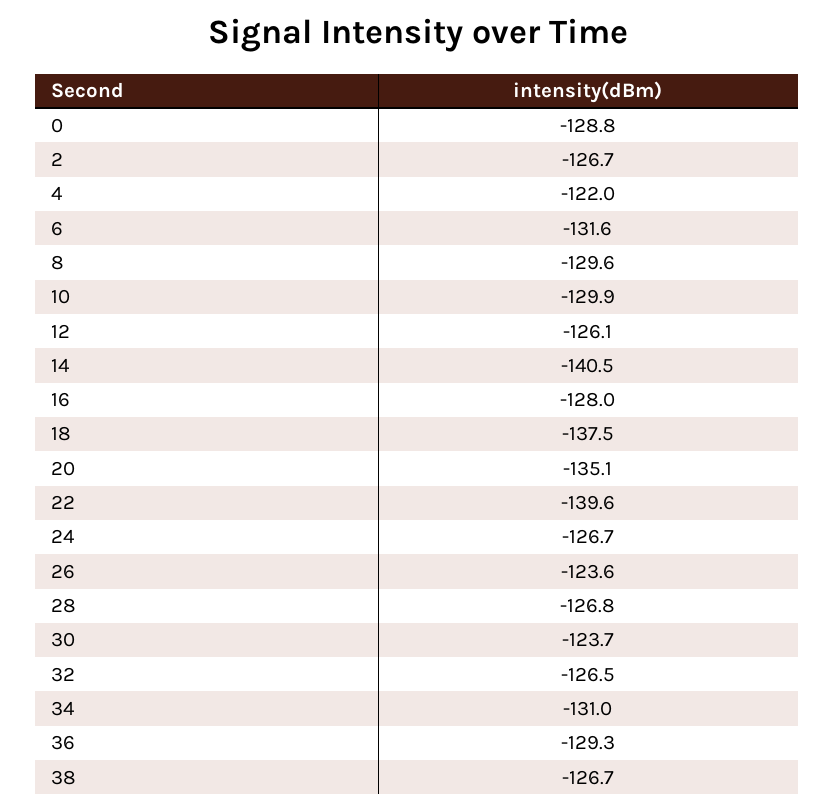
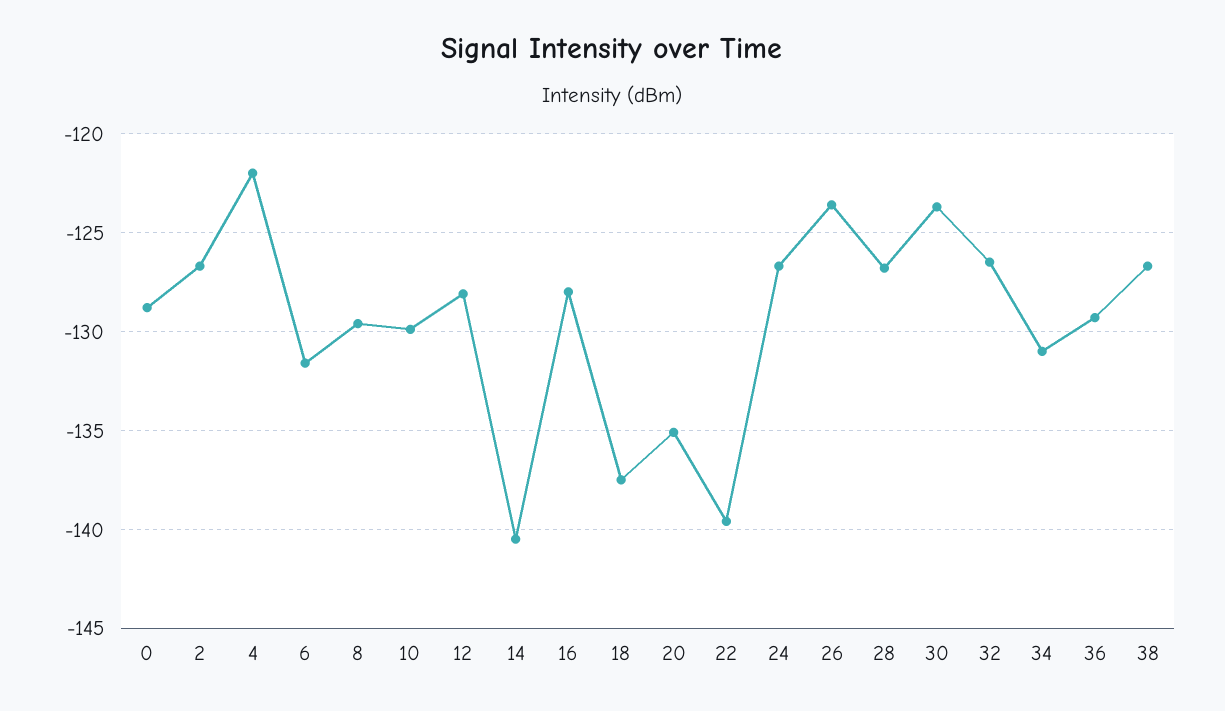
  {
    "0": -128.8,
    "2": -126.7,
    "4": -122,
    "6": -131.6,
    "8": -129.6,
    "10": -129.9,
-   "12": -126.1,
+   "12": -128,
    "14": -140.5,
    "16": -128,
    "18": -137.5,
    "20": -135.1,
    "22": -139.6,
    "24": -126.7,
    "26": -123.6,
    "28": -126.8,
    "30": -123.7,
    "32": -126.5,
    "34": -131,
    "36": -129.3,
    "38": -126.7
  }

